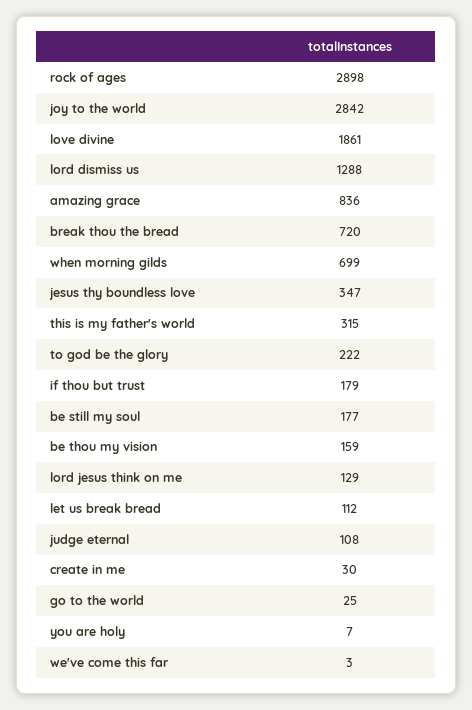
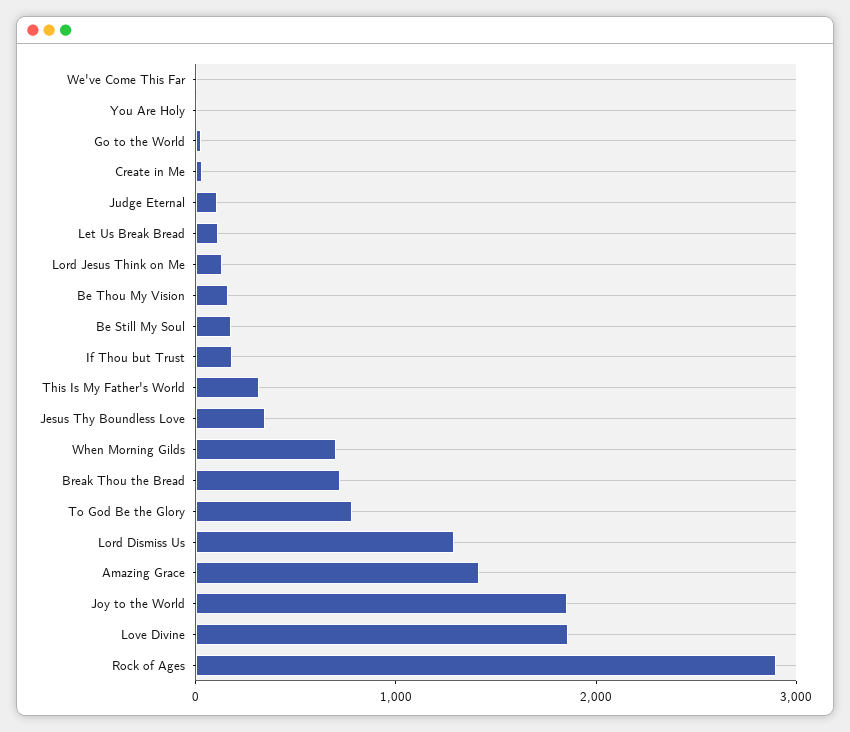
  {
    "rock of ages": 2898,
-   "joy to the world": 2842,
+   "joy to the world": 1800,
    "love divine": 1861,
    "lord dismiss us": 1288,
-   "amazing grace": 836,
+   "amazing grace": 1400,
    "break thou the bread": 720,
    "when morning gilds": 699,
    "jesus thy boundless love": 347,
    "this is my father's world": 315,
-   "to god be the glory": 222,
+   "to god be the glory": 800,
    "if thou but trust": 179,
    "be still my soul": 177,
    "be thou my vision": 159,
    "lord jesus think on me": 129,
    "let us break bread": 112,
    "judge eternal": 108,
    "create in me": 30,
    "go to the world": 25,
    "you are holy": 7,
    "we've come this far": 3
  }

